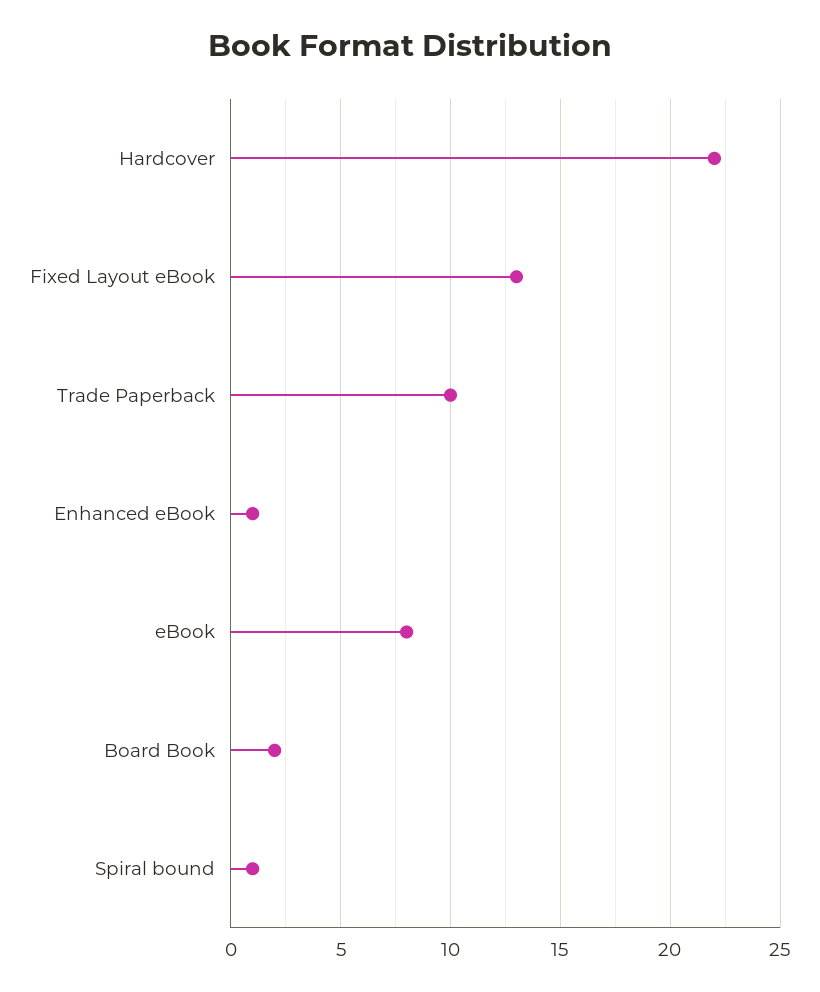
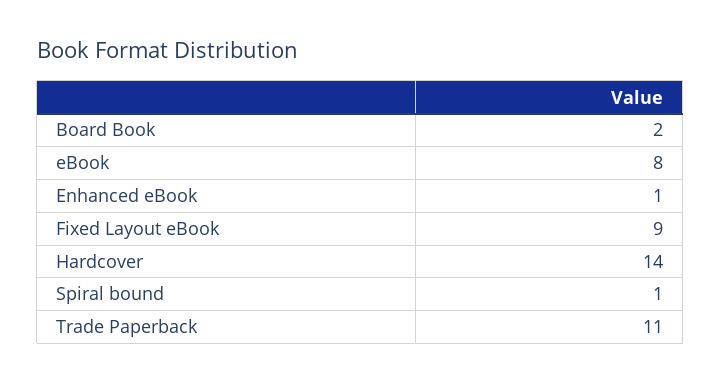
  {
-   "Hardcover": 22,
+   "Hardcover": 14,
-   "Fixed Layout eBook": 13,
+   "Fixed Layout eBook": 9,
-   "Trade Paperback": 10,
+   "Trade Paperback": 11,
    "Enhanced eBook": 1,
    "eBook": 8,
    "Board Book": 2,
    "Spiral bound": 1
  }

